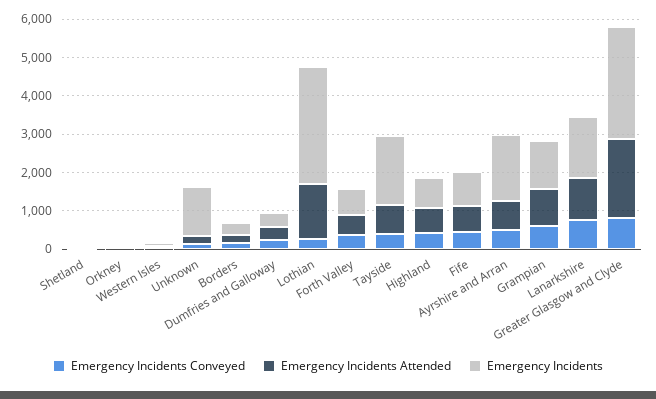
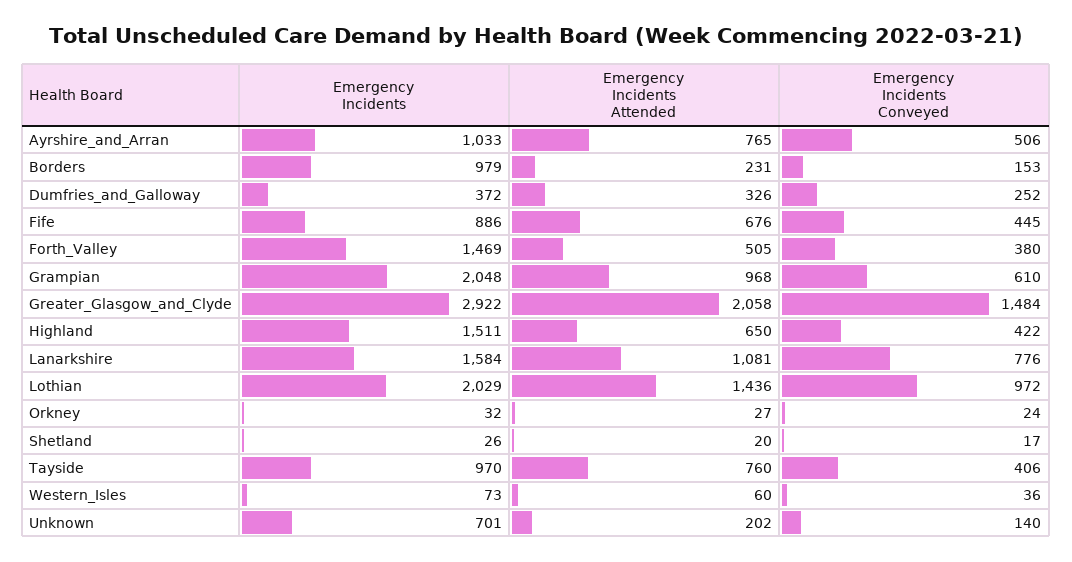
  {
    "Emergency Incidents Conveyed": {
      "Shetland": 17,
      "Orkney": 24,
      "Western Isles": 36,
      "Unknown": 140,
      "Borders": 153,
      "Dumfries and Galloway": 252,
-     "Lothian": 250,
+     "Lothian": 972,
      "Forth Valley": 380,
      "Tayside": 406,
      "Highland": 422,
      "Fife": 445,
      "Ayrshire and Arran": 506,
      "Grampian": 610,
      "Lanarkshire": 776,
-     "Greater Glasgow and Clyde": 750
+     "Greater Glasgow and Clyde": 1484
    },
    "Emergency Incidents Attended": {
      "Shetland": 20,
      "Orkney": 27,
      "Western Isles": 60,
      "Unknown": 202,
      "Borders": 231,
      "Dumfries and Galloway": 326,
      "Lothian": 1436,
      "Forth Valley": 505,
      "Tayside": 760,
      "Highland": 650,
      "Fife": 676,
      "Ayrshire and Arran": 765,
      "Grampian": 968,
      "Lanarkshire": 1081,
      "Greater Glasgow and Clyde": 2058
    },
    "Emergency Incidents": {
      "Shetland": 26,
      "Orkney": 32,
      "Western Isles": 73,
-     "Unknown": 1250,
+     "Unknown": 701,
-     "Borders": 250,
+     "Borders": 979,
      "Dumfries and Galloway": 372,
-     "Lothian": 3000,
+     "Lothian": 2029,
-     "Forth Valley": 750,
+     "Forth Valley": 1469,
-     "Tayside": 1750,
+     "Tayside": 970,
-     "Highland": 750,
+     "Highland": 1511,
      "Fife": 886,
-     "Ayrshire and Arran": 1750,
+     "Ayrshire and Arran": 1033,
-     "Grampian": 1250,
+     "Grampian": 2048,
      "Lanarkshire": 1584,
      "Greater Glasgow and Clyde": 2922
    }
  }

